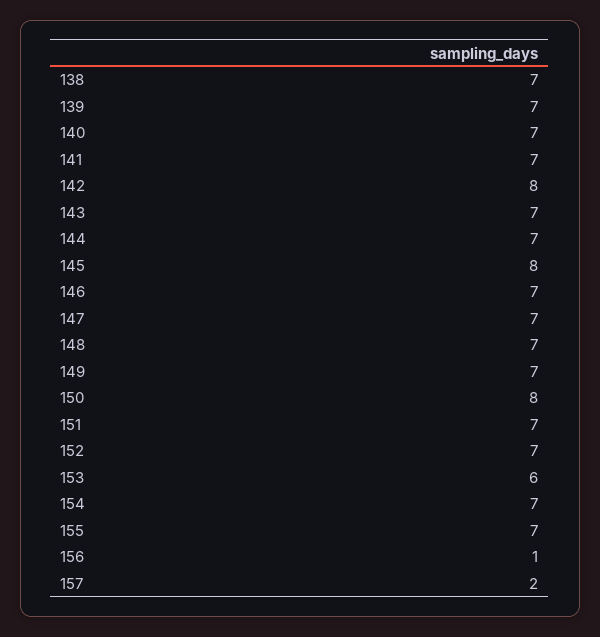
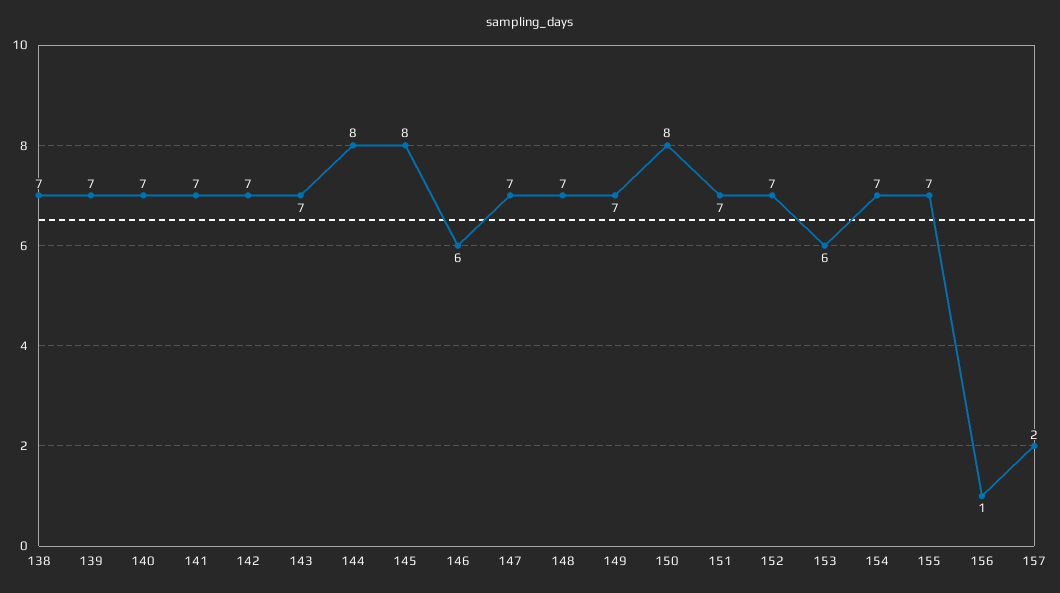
  {
    "138": 7,
    "139": 7,
    "140": 7,
    "141": 7,
-   "142": 8,
+   "142": 7,
    "143": 7,
-   "144": 7,
+   "144": 8,
    "145": 8,
-   "146": 7,
+   "146": 6,
    "147": 7,
    "148": 7,
    "149": 7,
    "150": 8,
    "151": 7,
    "152": 7,
    "153": 6,
    "154": 7,
    "155": 7,
    "156": 1,
    "157": 2
  }

